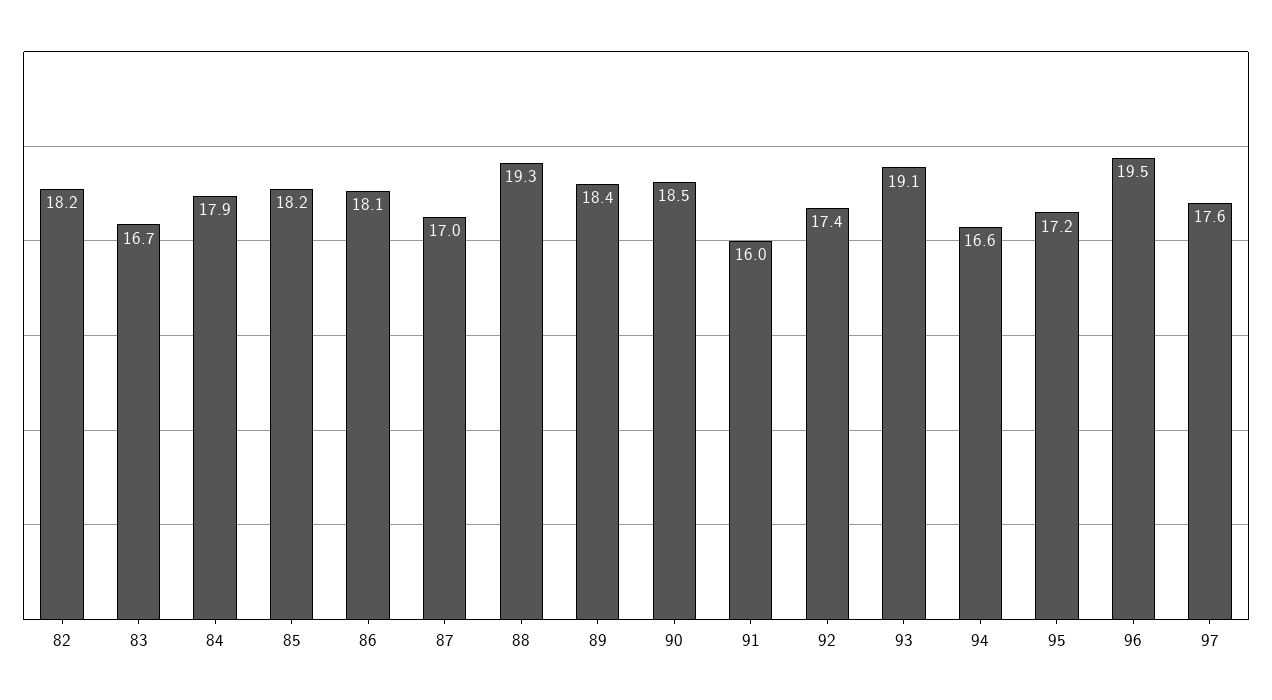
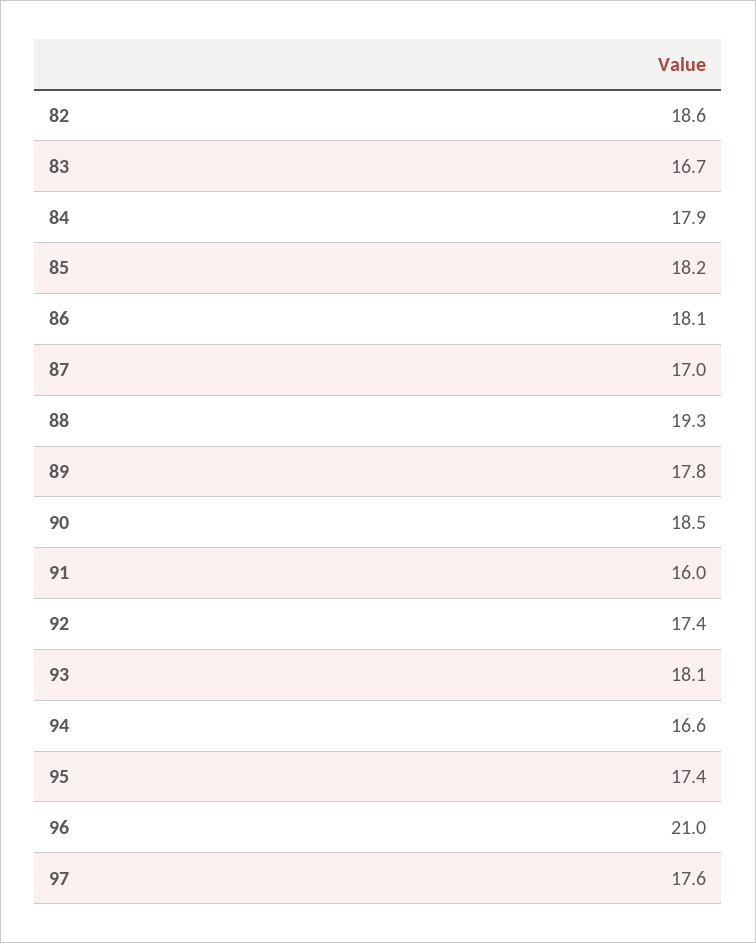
  {
-   "82": 18.2,
+   "82": 18.6,
    "83": 16.7,
    "84": 17.9,
    "85": 18.2,
    "86": 18.1,
    "87": 17,
    "88": 19.3,
-   "89": 18.4,
+   "89": 17.8,
    "90": 18.5,
    "91": 16,
    "92": 17.4,
-   "93": 19.1,
+   "93": 18.1,
    "94": 16.6,
-   "95": 17.2,
+   "95": 17.4,
-   "96": 19.5,
+   "96": 21,
    "97": 17.6
  }

